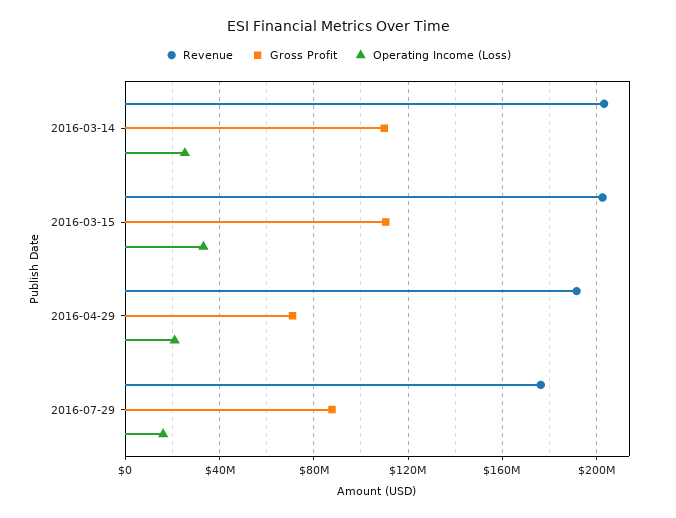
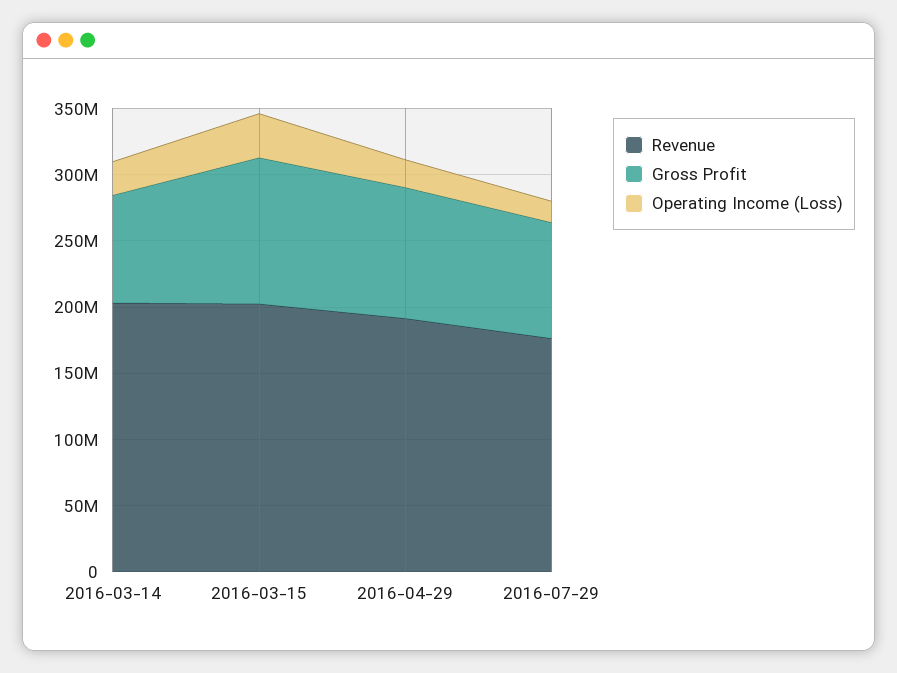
  {
    "Revenue": {
      "2016-03-14": 205000000,
      "2016-03-15": 200000000,
      "2016-04-29": 190000000,
      "2016-07-29": 175000000
    },
    "Gross Profit": {
-     "2016-03-14": 110000000,
+     "2016-03-14": 80000000,
      "2016-03-15": 110000000,
-     "2016-04-29": 70000000,
+     "2016-04-29": 100000000,
      "2016-07-29": 90000000
    },
    "Operating Income (Loss)": {
      "2016-03-14": 25000000,
      "2016-03-15": 35000000,
      "2016-04-29": 20000000,
      "2016-07-29": 15000000
    }
  }

